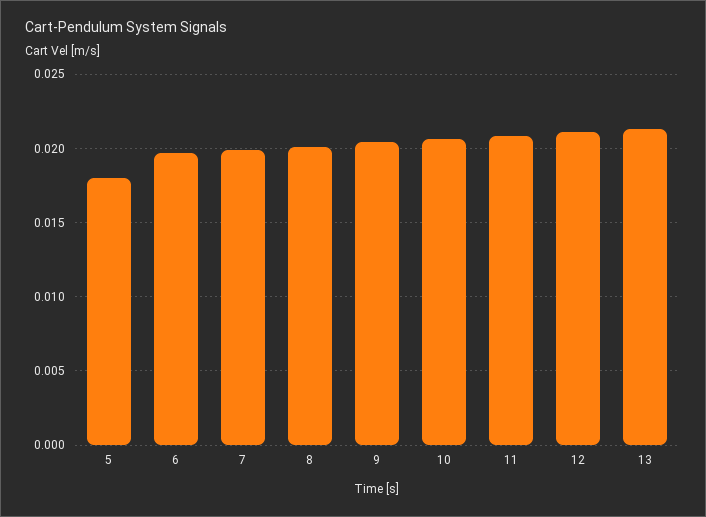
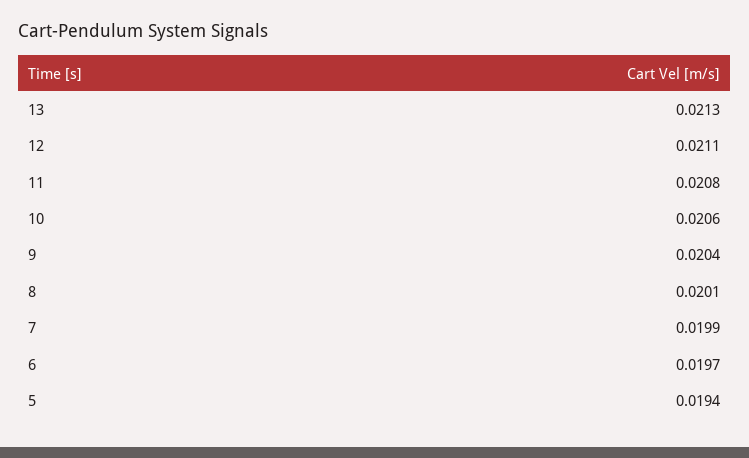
  {
-   "5": 0.018,
+   "5": 0.0194,
    "6": 0.0197,
    "7": 0.0199,
    "8": 0.0201,
    "9": 0.0204,
    "10": 0.0206,
    "11": 0.0208,
    "12": 0.0211,
    "13": 0.0213
  }

